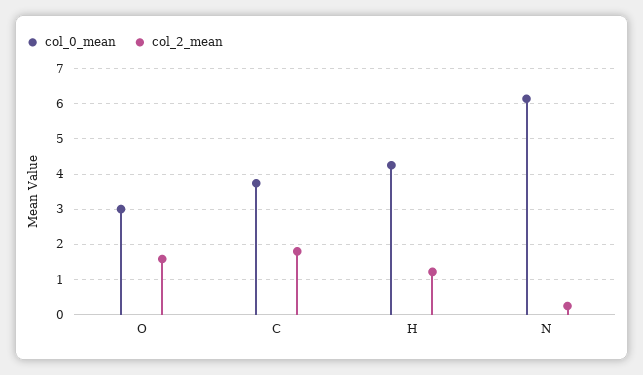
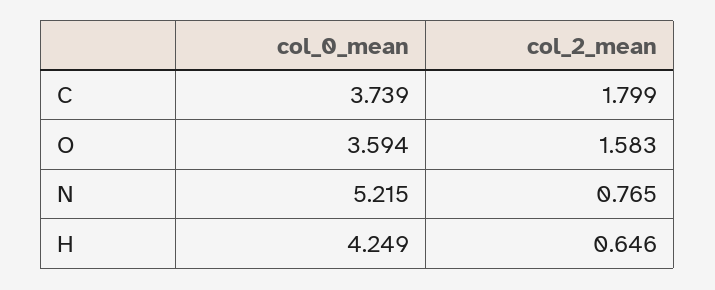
  {
    "col_0_mean": {
-     "O": 3,
+     "O": 3.594,
      "C": 3.739,
      "H": 4.249,
-     "N": 6.2
+     "N": 5.215
    },
    "col_2_mean": {
      "O": 1.583,
      "C": 1.799,
-     "H": 1.2,
+     "H": 0.646,
-     "N": 0.2
+     "N": 0.765
    }
  }

